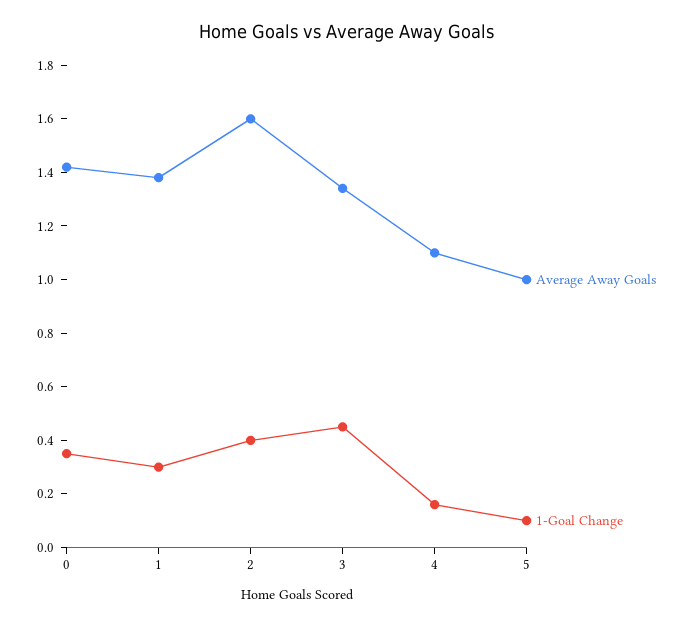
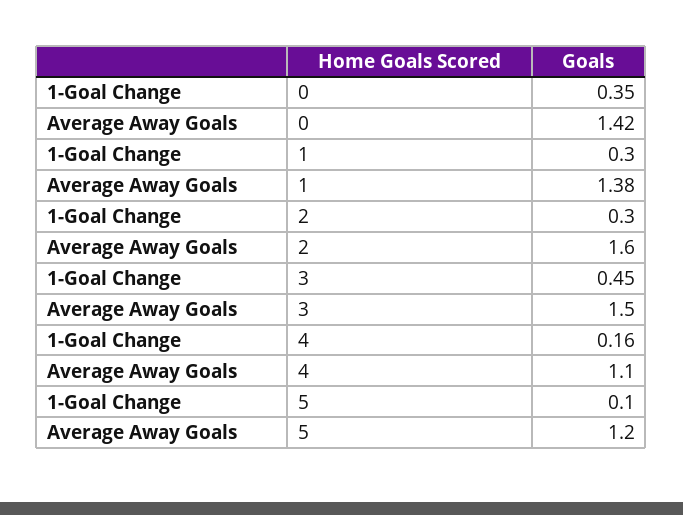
  {
    "Average Away Goals": {
      "0": 1.42,
      "1": 1.38,
      "2": 1.6,
-     "3": 1.35,
+     "3": 1.5,
      "4": 1.1,
-     "5": 1
+     "5": 1.2
    },
    "1-Goal Change": {
      "0": 0.35,
      "1": 0.3,
-     "2": 0.4,
+     "2": 0.3,
      "3": 0.45,
      "4": 0.16,
      "5": 0.1
    }
  }

